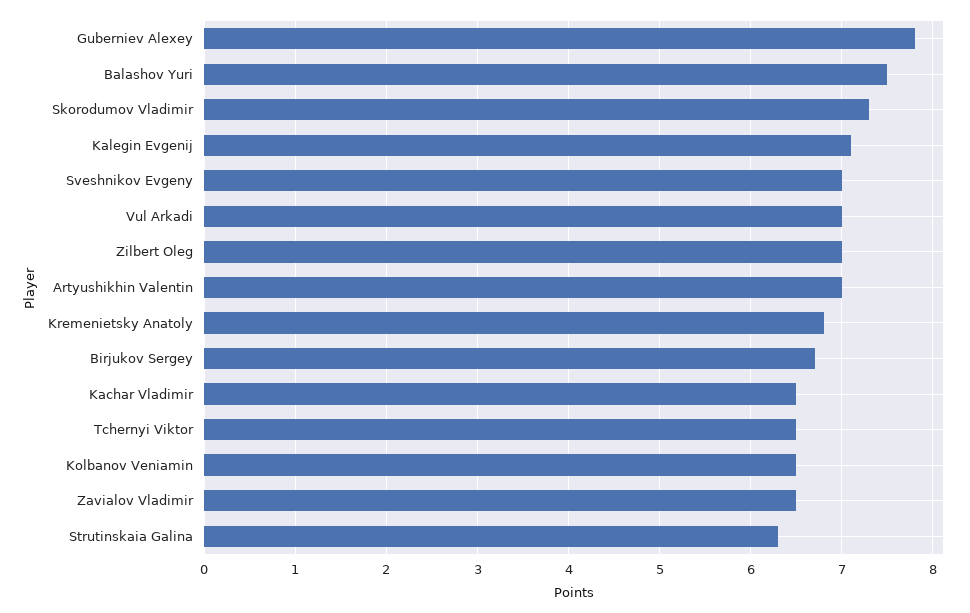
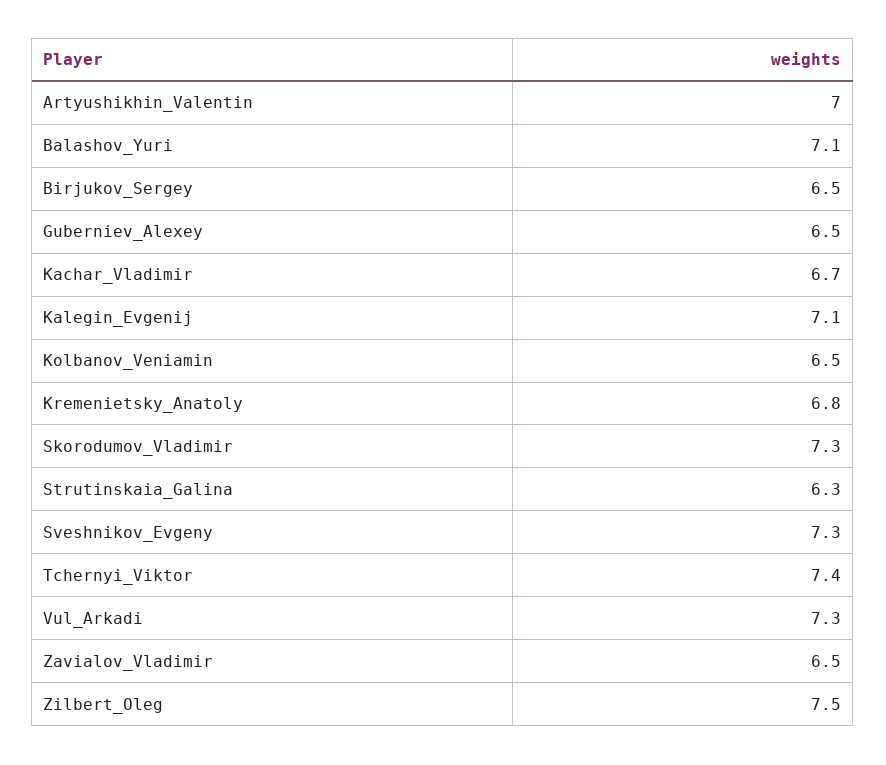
  {
-   "Guberniev Alexey": 7.8,
+   "Guberniev Alexey": 6.5,
-   "Balashov Yuri": 7.5,
+   "Balashov Yuri": 7.1,
    "Skorodumov Vladimir": 7.3,
    "Kalegin Evgenij": 7.1,
-   "Sveshnikov Evgeny": 7,
+   "Sveshnikov Evgeny": 7.3,
-   "Vul Arkadi": 7,
+   "Vul Arkadi": 7.3,
-   "Zilbert Oleg": 7,
+   "Zilbert Oleg": 7.5,
    "Artyushikhin Valentin": 7,
    "Kremenietsky Anatoly": 6.8,
-   "Birjukov Sergey": 6.7,
+   "Birjukov Sergey": 6.5,
-   "Kachar Vladimir": 6.5,
+   "Kachar Vladimir": 6.7,
-   "Tchernyi Viktor": 6.5,
+   "Tchernyi Viktor": 7.4,
    "Kolbanov Veniamin": 6.5,
    "Zavialov Vladimir": 6.5,
    "Strutinskaia Galina": 6.3
  }

